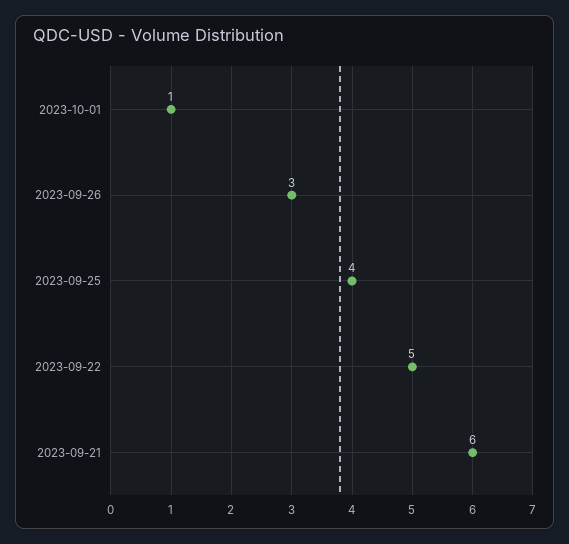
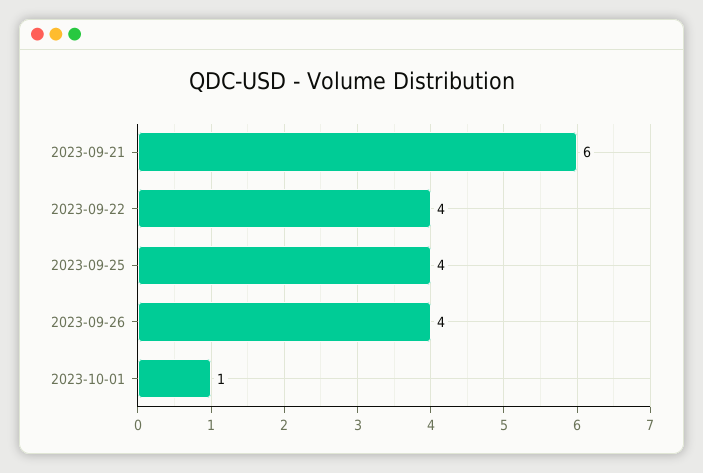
  {
    "2023-10-01": 1,
-   "2023-09-26": 3,
+   "2023-09-26": 4,
    "2023-09-25": 4,
-   "2023-09-22": 5,
+   "2023-09-22": 4,
    "2023-09-21": 6
  }

